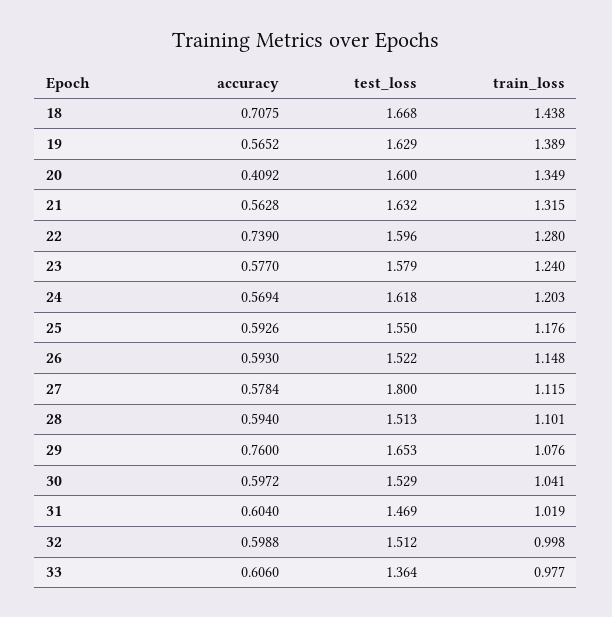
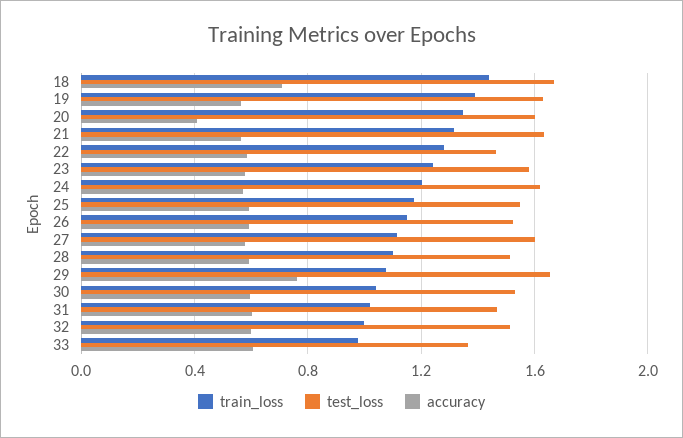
  {
    "accuracy": {
      "18": 0.7075,
      "19": 0.5652,
      "20": 0.4092,
      "21": 0.5628,
-     "22": 0.739,
+     "22": 0.6,
      "23": 0.577,
      "24": 0.5694,
      "25": 0.5926,
      "26": 0.593,
      "27": 0.5784,
      "28": 0.594,
      "29": 0.76,
      "30": 0.5972,
      "31": 0.604,
      "32": 0.5988,
      "33": 0.606
    },
    "test_loss": {
      "18": 1.668,
      "19": 1.629,
      "20": 1.6,
      "21": 1.632,
-     "22": 1.596,
+     "22": 1.45,
      "23": 1.579,
      "24": 1.618,
      "25": 1.55,
      "26": 1.522,
-     "27": 1.8,
+     "27": 1.6,
      "28": 1.513,
      "29": 1.653,
      "30": 1.529,
      "31": 1.469,
      "32": 1.512,
      "33": 1.364
    },
    "train_loss": {
      "18": 1.438,
      "19": 1.389,
      "20": 1.349,
      "21": 1.315,
      "22": 1.28,
      "23": 1.24,
      "24": 1.203,
      "25": 1.176,
      "26": 1.148,
      "27": 1.115,
      "28": 1.101,
      "29": 1.076,
      "30": 1.041,
      "31": 1.019,
      "32": 0.998,
      "33": 0.977
    }
  }

